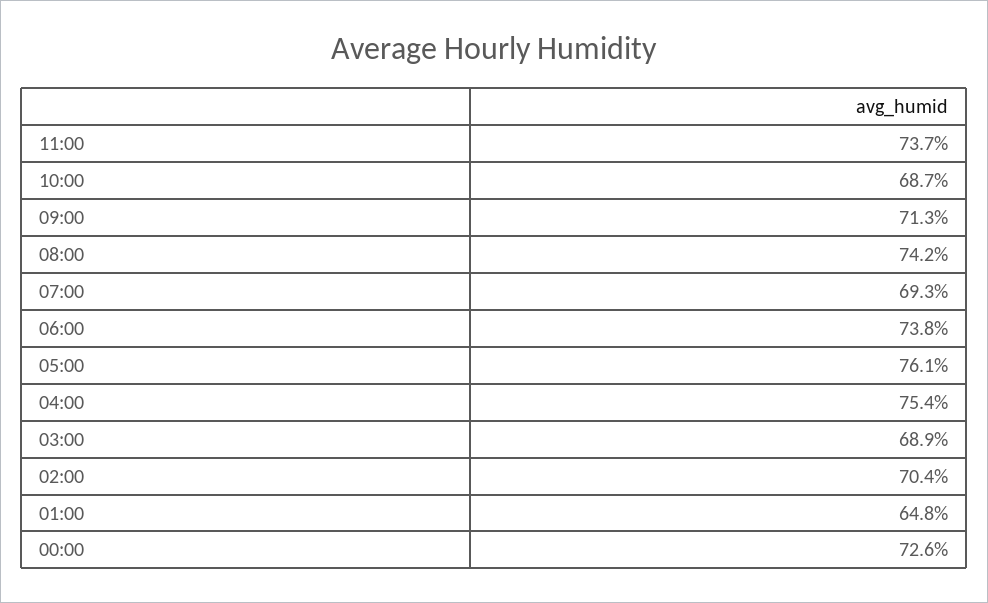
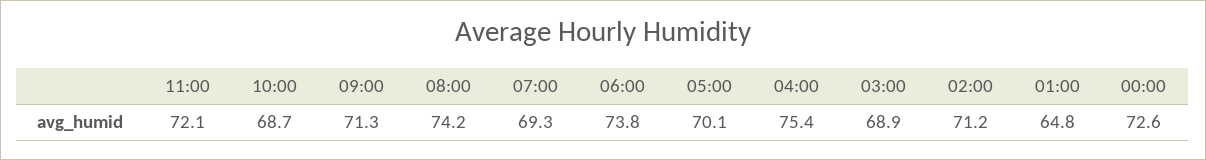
  {
-   "11:00": 73.7,
+   "11:00": 72.1,
    "10:00": 68.7,
    "09:00": 71.3,
    "08:00": 74.2,
    "07:00": 69.3,
    "06:00": 73.8,
-   "05:00": 76.1,
+   "05:00": 70.1,
    "04:00": 75.4,
    "03:00": 68.9,
-   "02:00": 70.4,
+   "02:00": 71.2,
    "01:00": 64.8,
    "00:00": 72.6
  }

